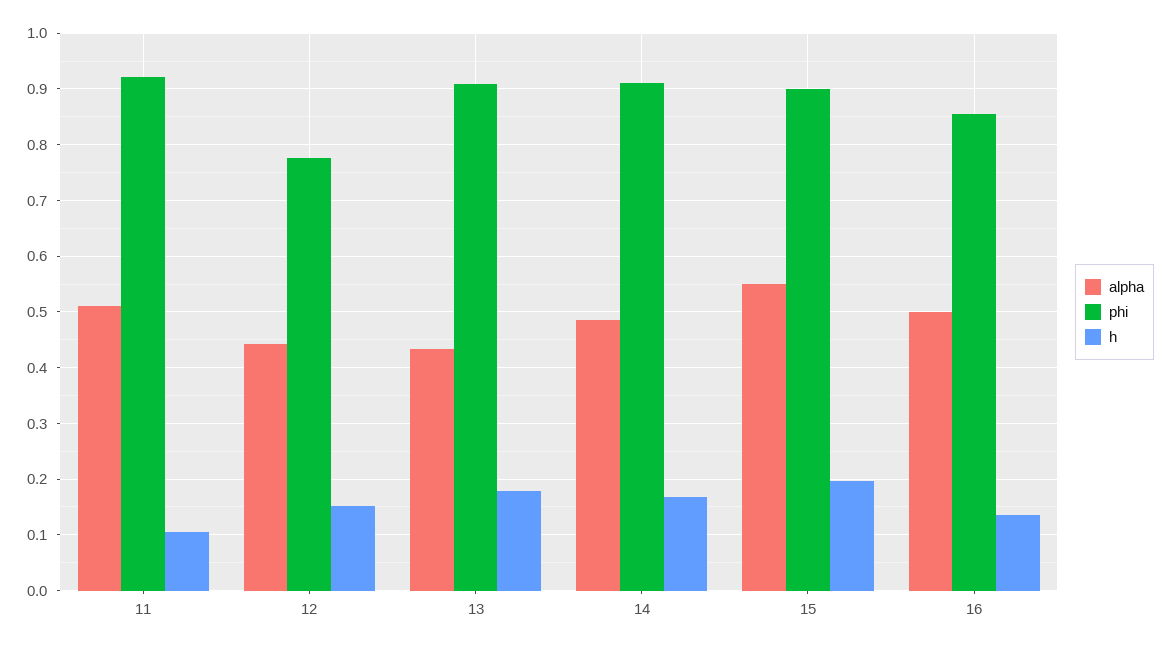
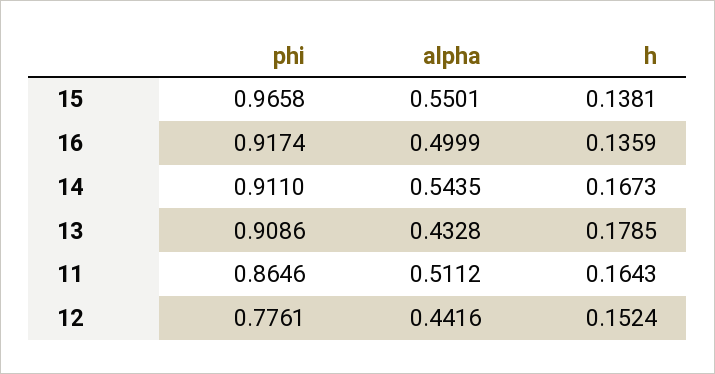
  {
    "alpha": {
      "11": 0.5112,
      "12": 0.4416,
      "13": 0.4328,
-     "14": 0.48,
+     "14": 0.5435,
      "15": 0.5501,
      "16": 0.4999
    },
    "phi": {
-     "11": 0.92,
+     "11": 0.8646,
      "12": 0.7761,
      "13": 0.9086,
      "14": 0.911,
-     "15": 0.9,
+     "15": 0.9658,
-     "16": 0.86
+     "16": 0.9174
    },
    "h": {
-     "11": 0.1,
+     "11": 0.1643,
      "12": 0.1524,
      "13": 0.1785,
      "14": 0.1673,
-     "15": 0.2,
+     "15": 0.1381,
      "16": 0.1359
    }
  }

